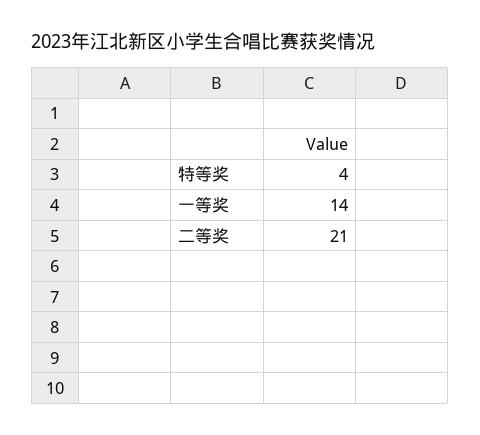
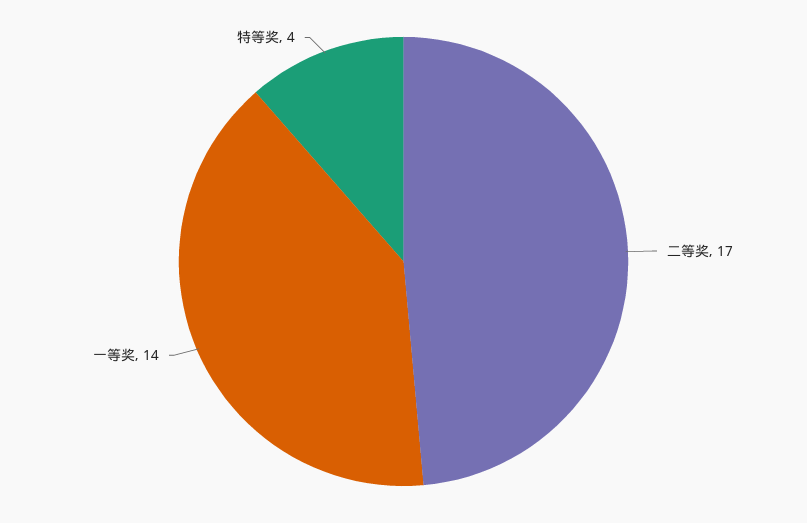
  {
    "特等奖": 4,
    "一等奖": 14,
-   "二等奖": 21
+   "二等奖": 17
  }

